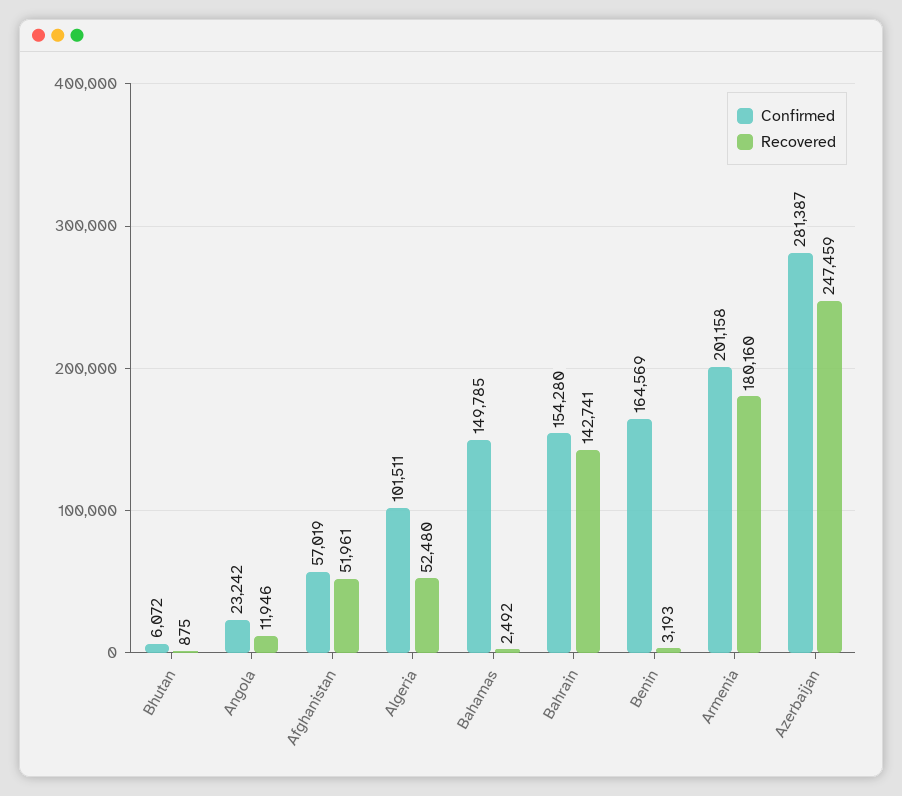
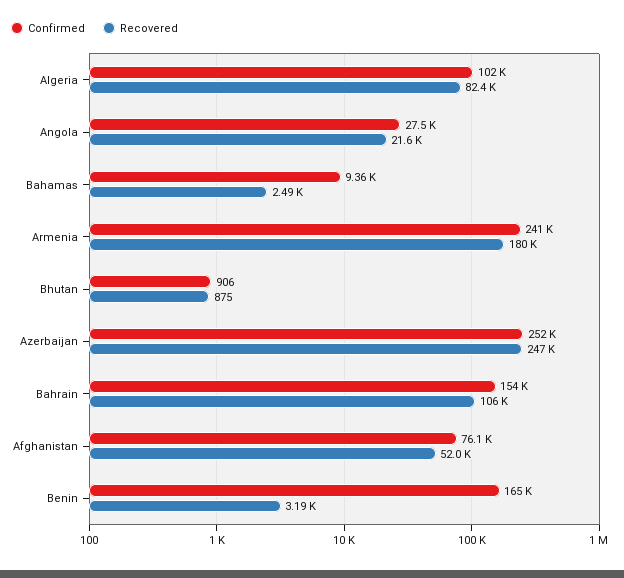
  {
    "Confirmed": {
-     "Bhutan": 6072,
+     "Bhutan": 906,
-     "Angola": 23242,
+     "Angola": 27500,
-     "Afghanistan": 57019,
+     "Afghanistan": 76100,
      "Algeria": 101511,
-     "Bahamas": 149785,
+     "Bahamas": 9360,
      "Bahrain": 154280,
      "Benin": 164569,
-     "Armenia": 201158,
+     "Armenia": 241000,
-     "Azerbaijan": 281387
+     "Azerbaijan": 252000
    },
    "Recovered": {
      "Bhutan": 875,
-     "Angola": 11946,
+     "Angola": 21600,
      "Afghanistan": 51961,
-     "Algeria": 52480,
+     "Algeria": 82400,
      "Bahamas": 2492,
-     "Bahrain": 142741,
+     "Bahrain": 106000,
      "Benin": 3193,
      "Armenia": 180160,
      "Azerbaijan": 247459
    }
  }

